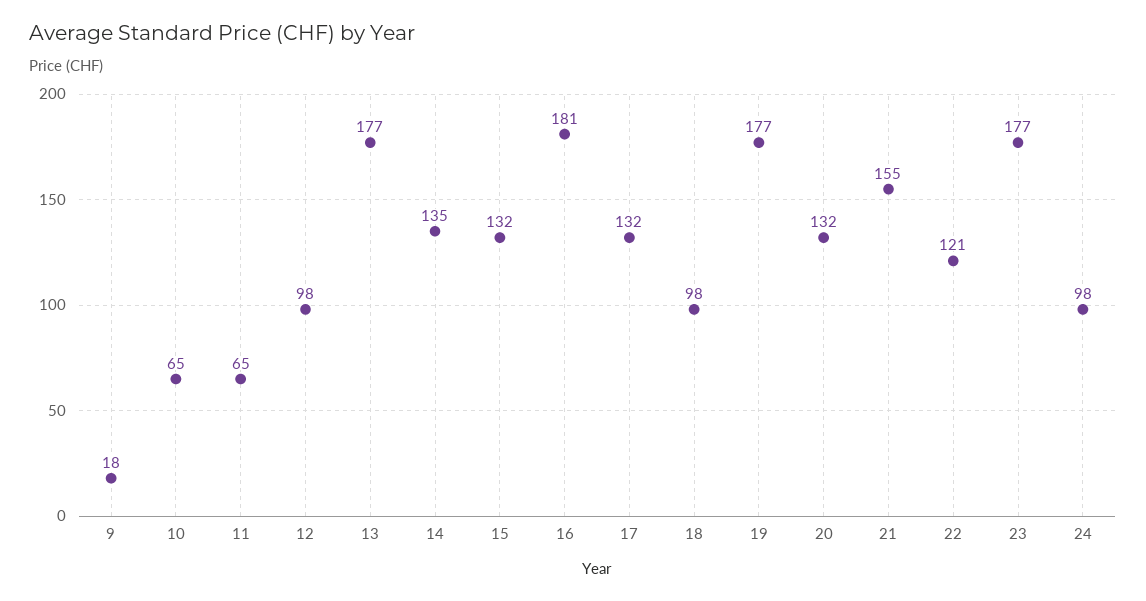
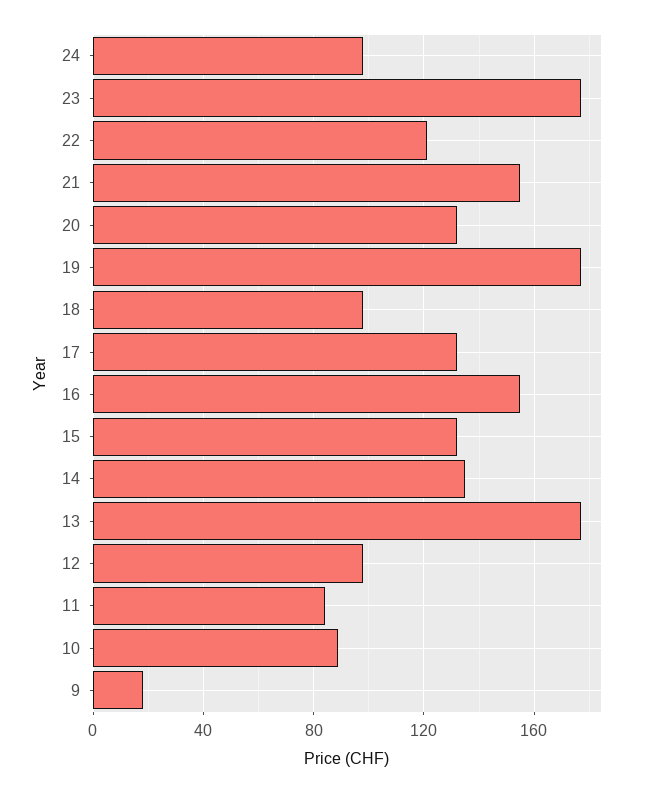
  {
    "9": 18,
-   "10": 65,
+   "10": 90,
-   "11": 65,
+   "11": 85,
    "12": 98,
    "13": 177,
    "14": 135,
    "15": 132,
-   "16": 181,
+   "16": 155,
    "17": 132,
    "18": 98,
    "19": 177,
    "20": 132,
    "21": 155,
    "22": 121,
    "23": 177,
    "24": 98
  }

